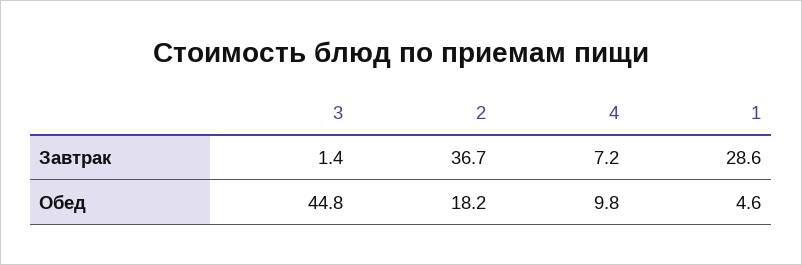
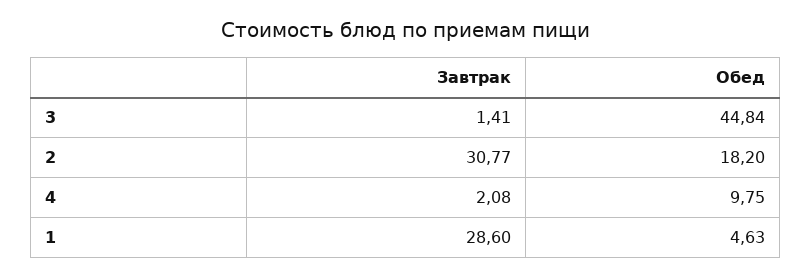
  {
    "3": {
      "Завтрак": 1.41,
      "Обед": 44.84
    },
    "2": {
-     "Завтрак": 36.7,
+     "Завтрак": 30.77,
      "Обед": 18.2
    },
    "4": {
-     "Завтрак": 7.2,
+     "Завтрак": 2.08,
      "Обед": 9.75
    },
    "1": {
      "Завтрак": 28.6,
      "Обед": 4.63
    }
  }

